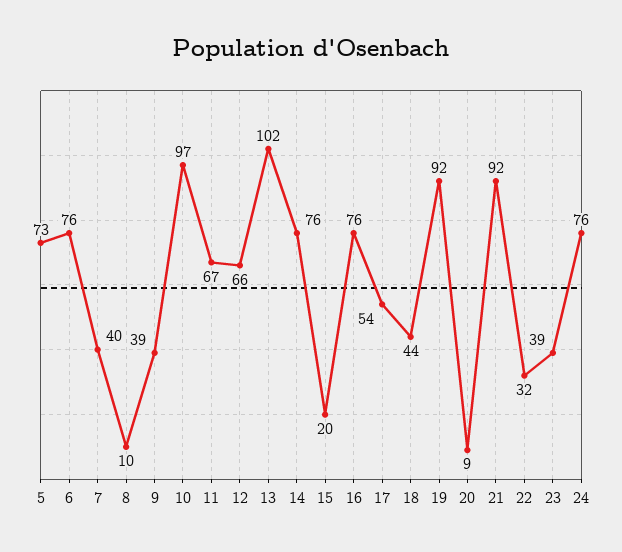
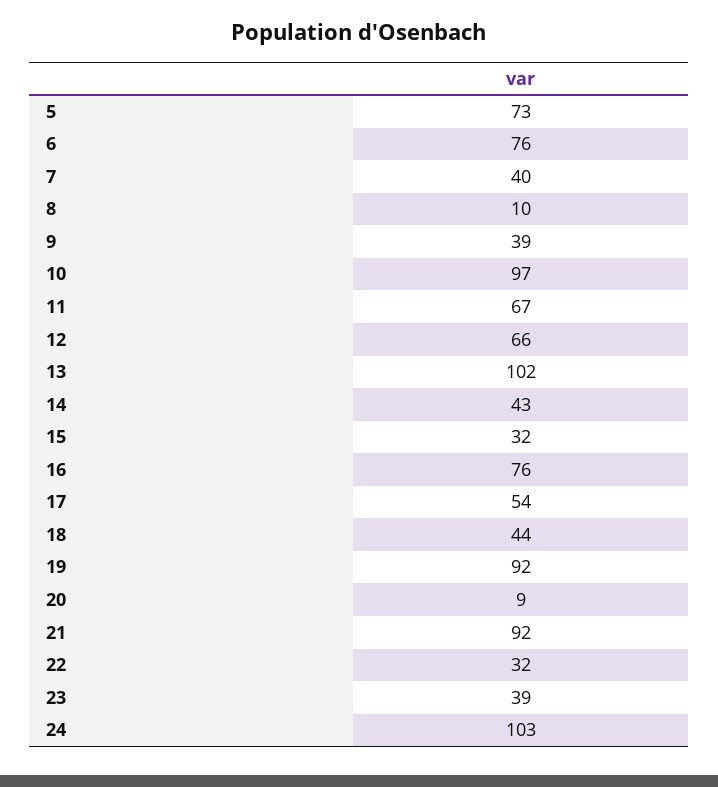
  {
    "5": 73,
    "6": 76,
    "7": 40,
    "8": 10,
    "9": 39,
    "10": 97,
    "11": 67,
    "12": 66,
    "13": 102,
-   "14": 76,
+   "14": 43,
-   "15": 20,
+   "15": 32,
    "16": 76,
    "17": 54,
    "18": 44,
    "19": 92,
    "20": 9,
    "21": 92,
    "22": 32,
    "23": 39,
-   "24": 76
+   "24": 103
  }

